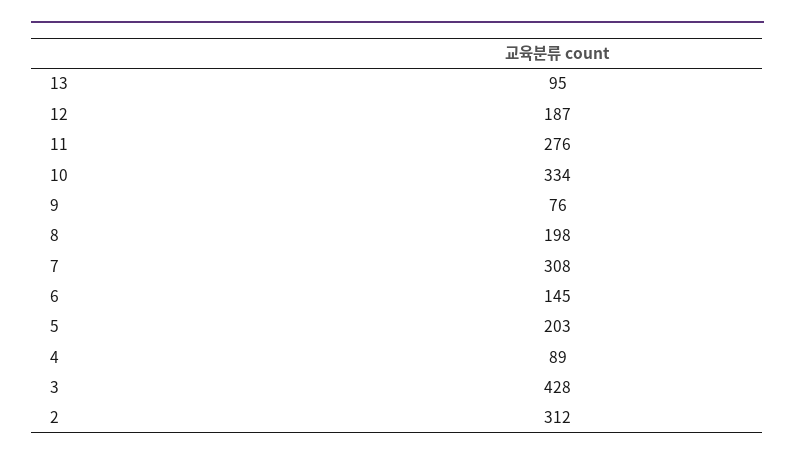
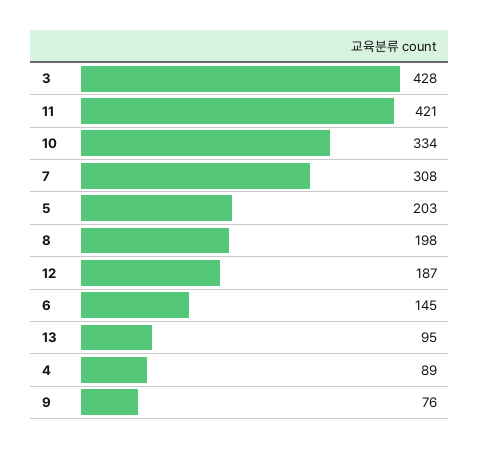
  {
    "13": 95,
    "12": 187,
-   "11": 276,
+   "11": 421,
    "10": 334,
    "9": 76,
    "8": 198,
    "7": 308,
    "6": 145,
    "5": 203,
    "4": 89,
-   "3": 428,
+   "3": 428
-   "2": 312
  }

